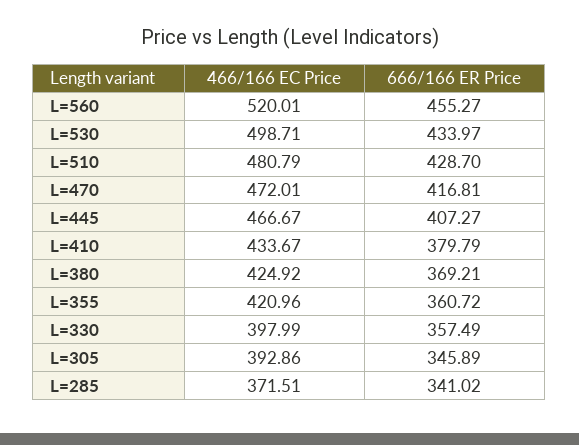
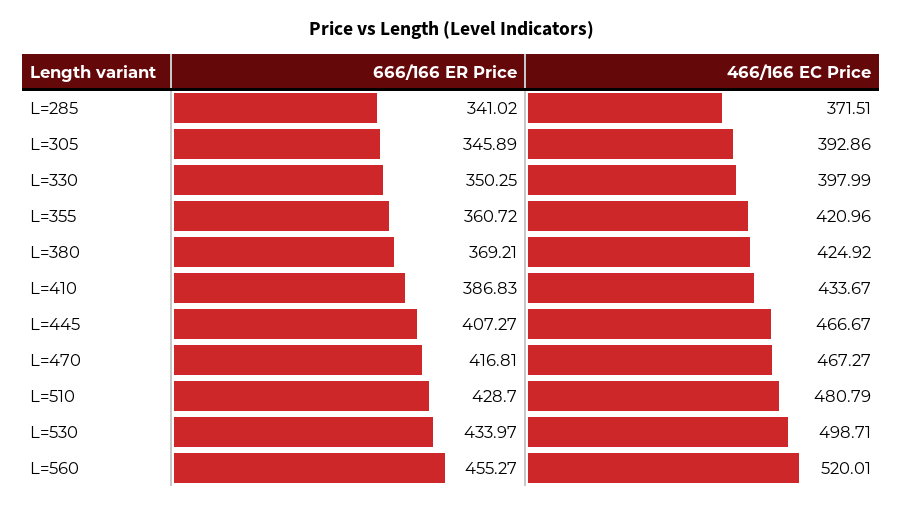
  {
    "466/166 EC Price": {
      "L=560": 520.01,
      "L=530": 498.71,
      "L=510": 480.79,
-     "L=470": 472.01,
+     "L=470": 467.27,
      "L=445": 466.67,
      "L=410": 433.67,
      "L=380": 424.92,
      "L=355": 420.96,
      "L=330": 397.99,
      "L=305": 392.86,
      "L=285": 371.51
    },
    "666/166 ER Price": {
      "L=560": 455.27,
      "L=530": 433.97,
      "L=510": 428.7,
      "L=470": 416.81,
      "L=445": 407.27,
-     "L=410": 379.79,
+     "L=410": 386.83,
      "L=380": 369.21,
      "L=355": 360.72,
-     "L=330": 357.49,
+     "L=330": 350.25,
      "L=305": 345.89,
      "L=285": 341.02
    }
  }

